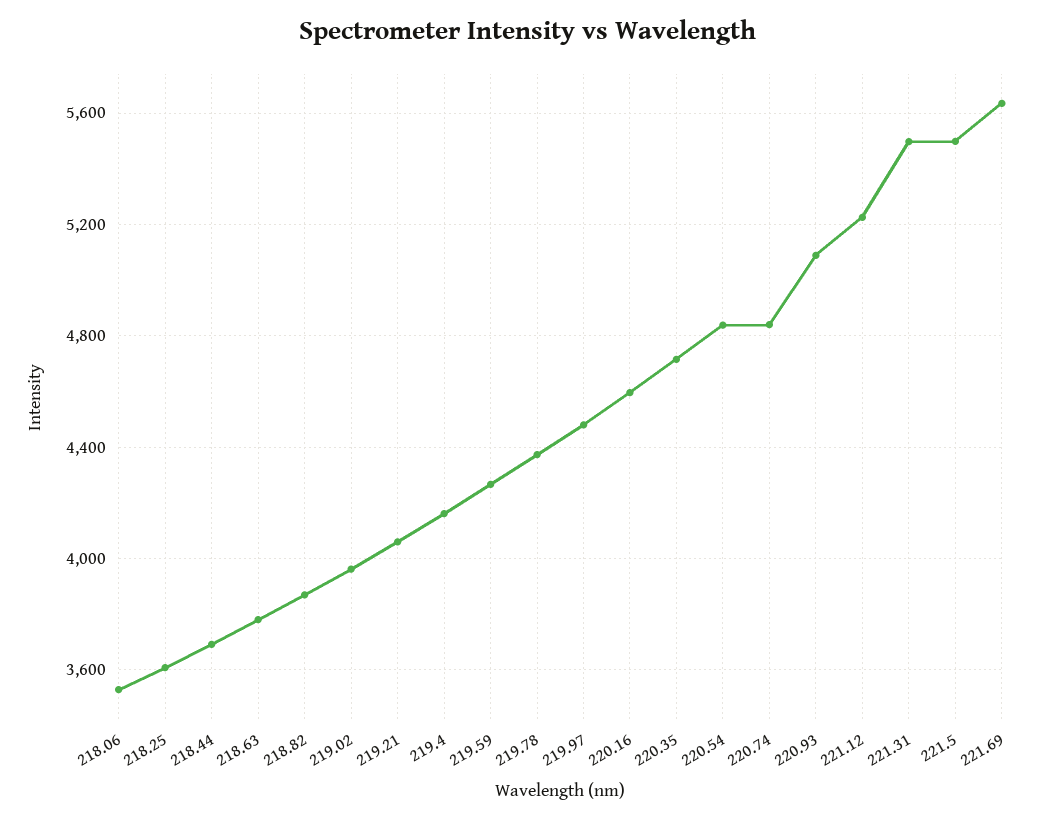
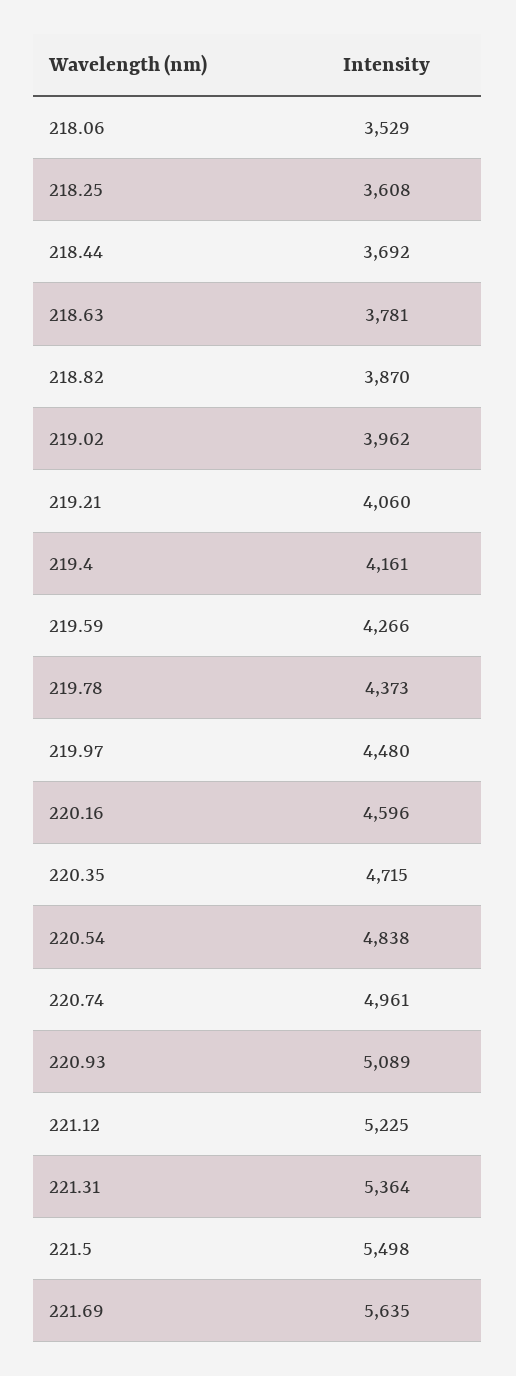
  {
    "218.06": 3529,
    "218.25": 3608,
    "218.44": 3692,
    "218.63": 3781,
    "218.82": 3870,
    "219.02": 3962,
    "219.21": 4060,
    "219.4": 4161,
    "219.59": 4266,
    "219.78": 4373,
    "219.97": 4480,
    "220.16": 4596,
    "220.35": 4715,
    "220.54": 4838,
-   "220.74": 4850,
+   "220.74": 4961,
    "220.93": 5089,
    "221.12": 5225,
-   "221.31": 5500,
+   "221.31": 5364,
    "221.5": 5498,
    "221.69": 5635
  }

